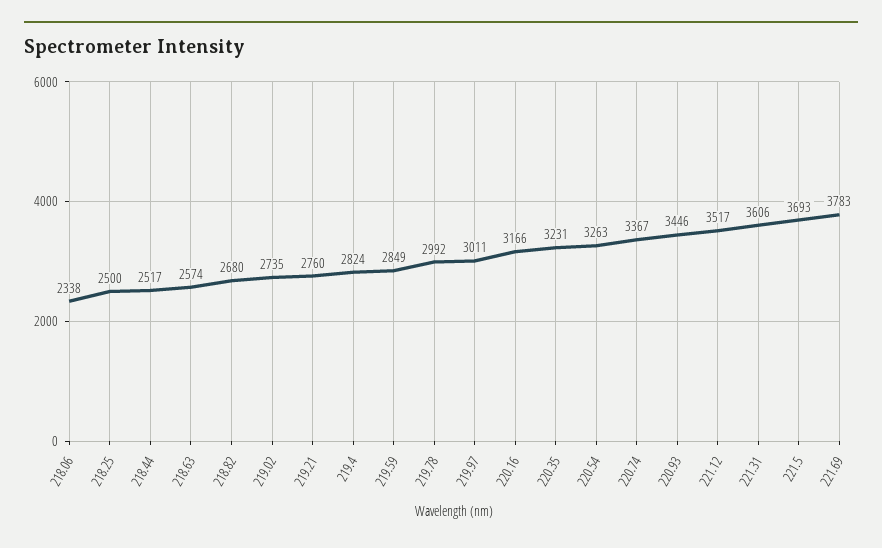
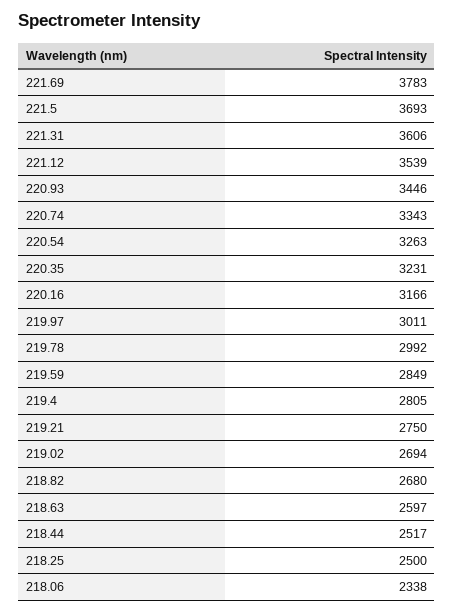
  {
    "218.06": 2338,
    "218.25": 2500,
    "218.44": 2517,
-   "218.63": 2574,
+   "218.63": 2597,
    "218.82": 2680,
-   "219.02": 2735,
+   "219.02": 2694,
-   "219.21": 2760,
+   "219.21": 2750,
-   "219.4": 2824,
+   "219.4": 2805,
    "219.59": 2849,
    "219.78": 2992,
    "219.97": 3011,
    "220.16": 3166,
    "220.35": 3231,
    "220.54": 3263,
-   "220.74": 3367,
+   "220.74": 3343,
    "220.93": 3446,
-   "221.12": 3517,
+   "221.12": 3539,
    "221.31": 3606,
    "221.5": 3693,
    "221.69": 3783
  }

